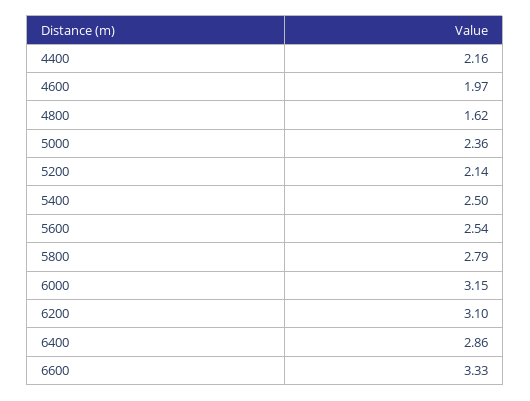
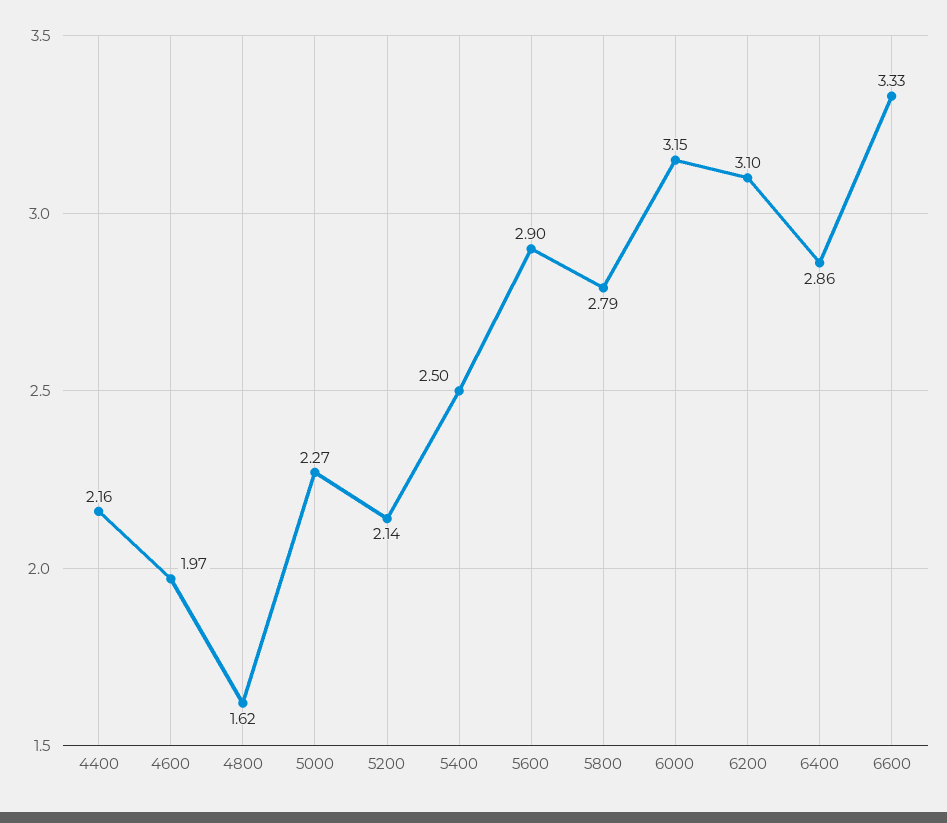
  {
    "4400": 2.16,
    "4600": 1.97,
    "4800": 1.62,
-   "5000": 2.36,
+   "5000": 2.27,
    "5200": 2.14,
    "5400": 2.5,
-   "5600": 2.54,
+   "5600": 2.9,
    "5800": 2.79,
    "6000": 3.15,
    "6200": 3.1,
    "6400": 2.86,
    "6600": 3.33
  }

